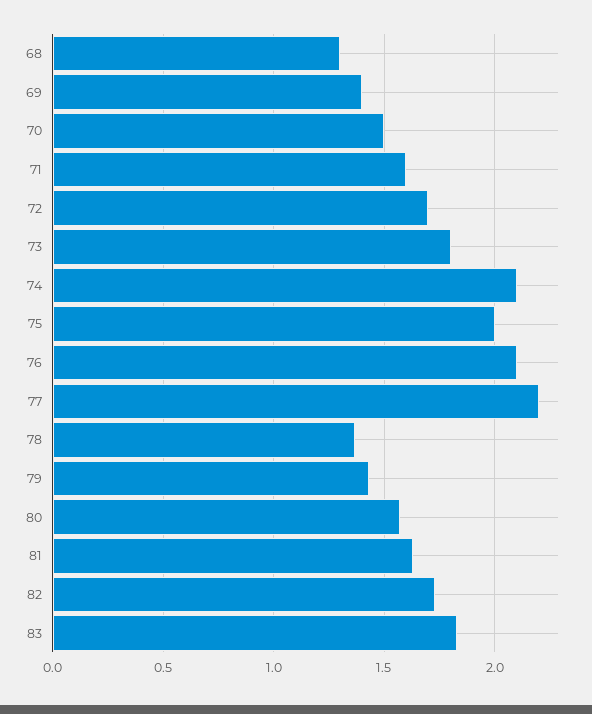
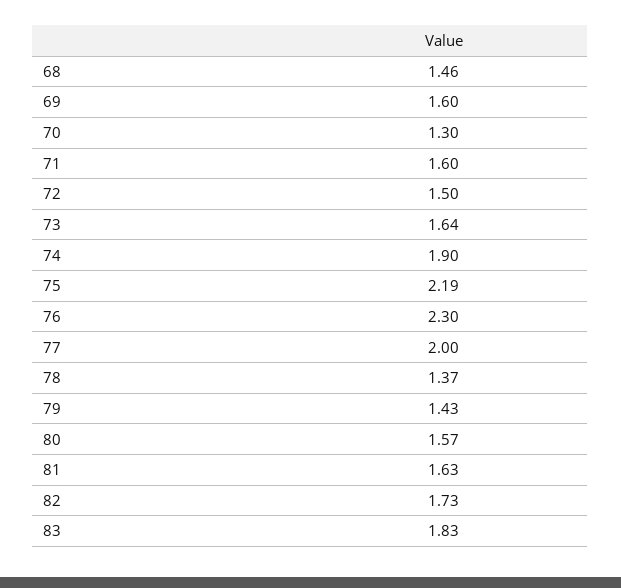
  {
-   "68": 1.3,
+   "68": 1.46,
-   "69": 1.4,
+   "69": 1.6,
-   "70": 1.5,
+   "70": 1.3,
    "71": 1.6,
-   "72": 1.7,
+   "72": 1.5,
-   "73": 1.8,
+   "73": 1.64,
-   "74": 2.1,
+   "74": 1.9,
-   "75": 2,
+   "75": 2.19,
-   "76": 2.1,
+   "76": 2.3,
-   "77": 2.2,
+   "77": 2,
    "78": 1.37,
    "79": 1.43,
    "80": 1.57,
    "81": 1.63,
    "82": 1.73,
    "83": 1.83
  }

